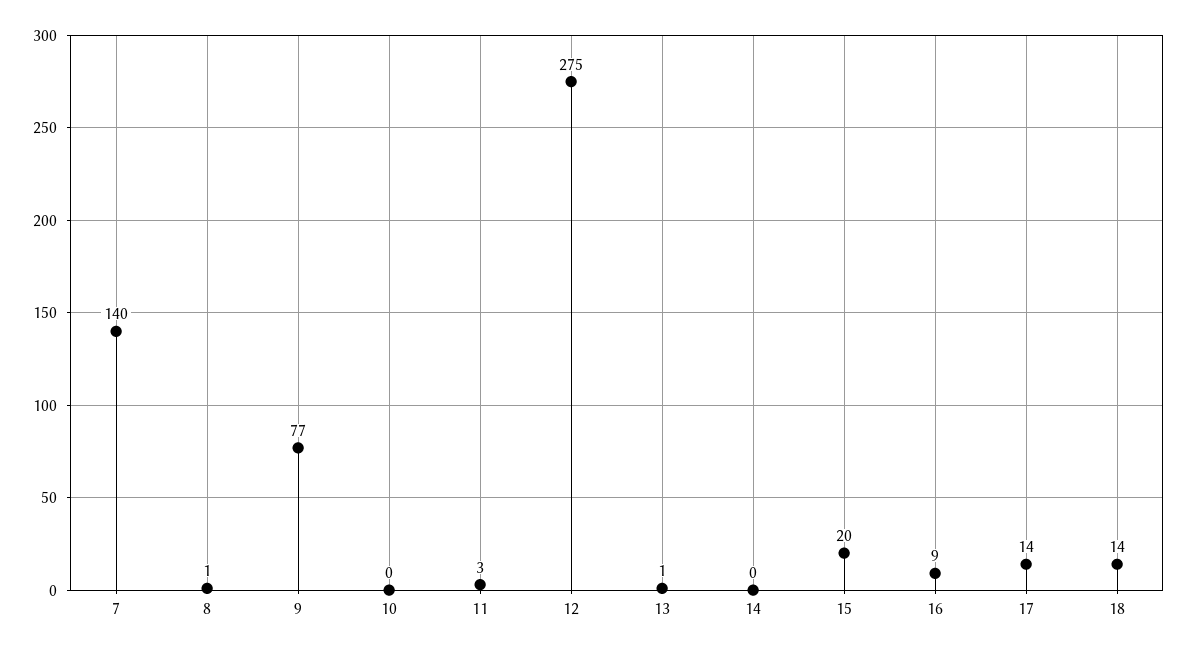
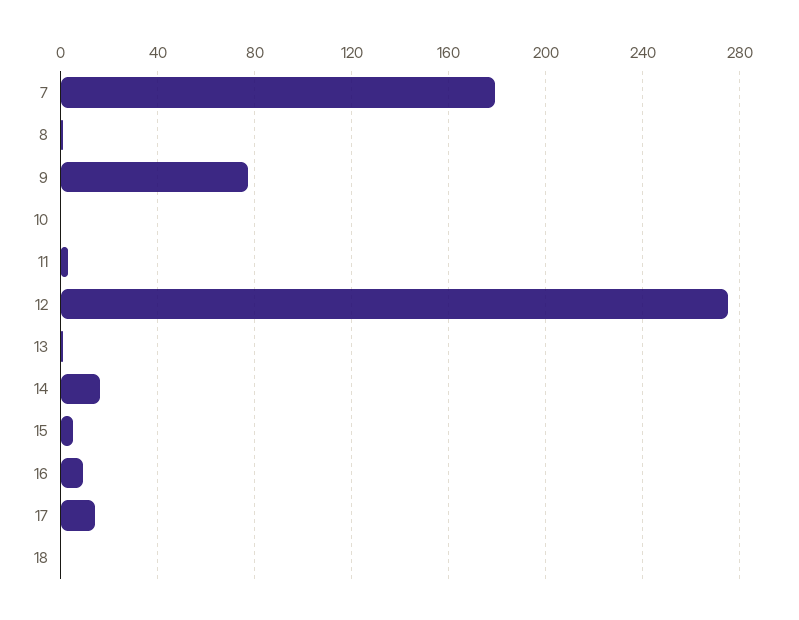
  {
-   "7": 140,
+   "7": 180,
    "8": 1,
    "9": 77,
    "10": 0,
    "11": 3,
    "12": 275,
    "13": 1,
-   "14": 0,
+   "14": 15,
-   "15": 20,
+   "15": 5,
    "16": 9,
    "17": 14,
-   "18": 14
+   "18": 0
  }

